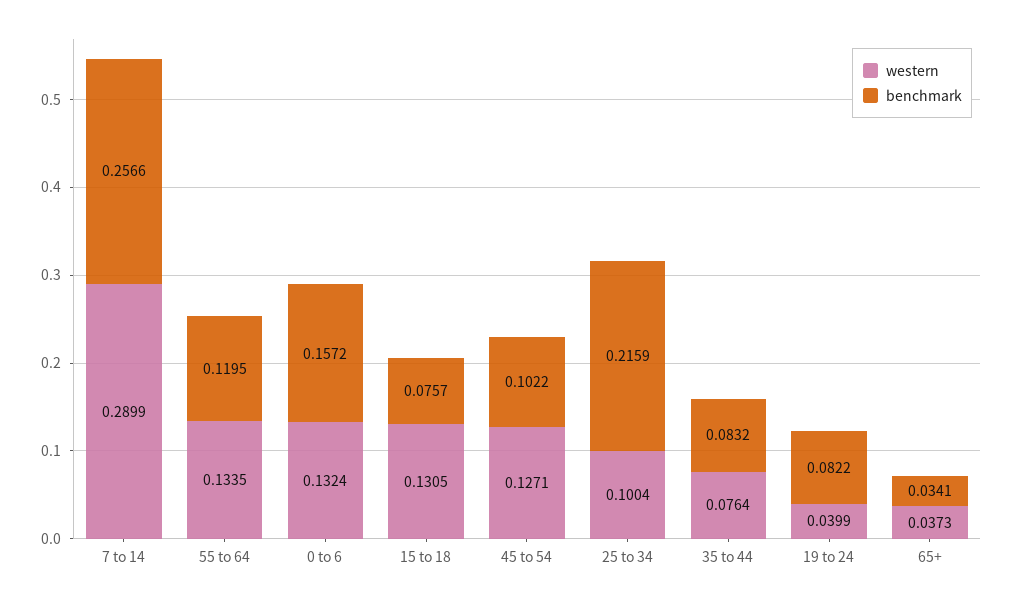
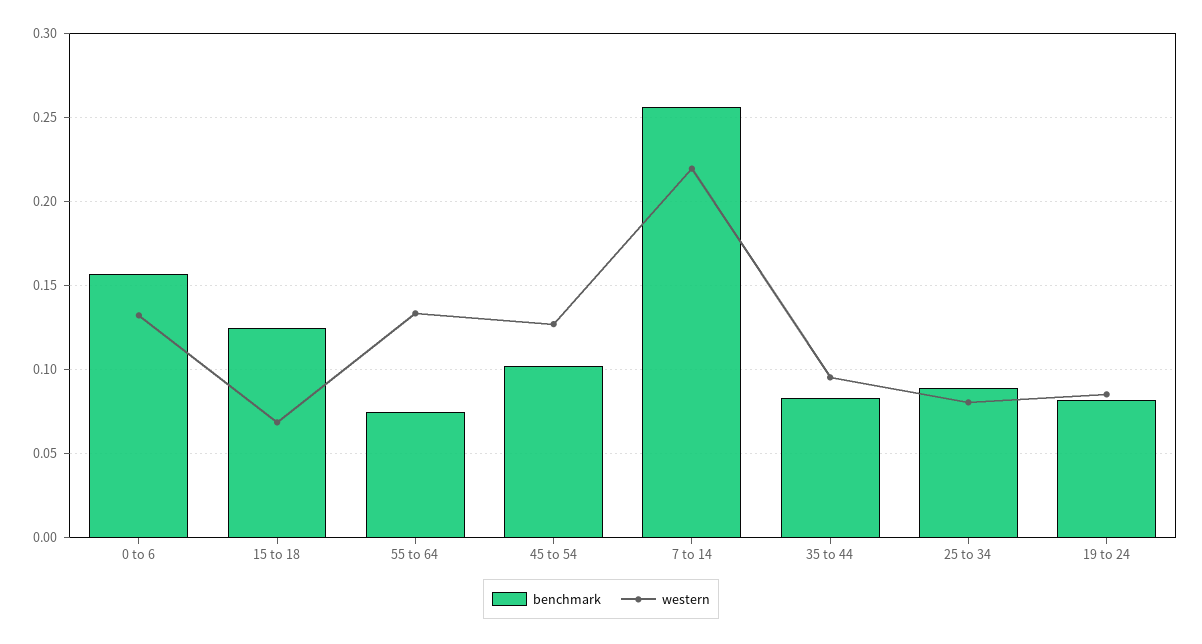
  {
    "western": {
-     "7 to 14": 0.2899,
+     "7 to 14": 0.22,
      "55 to 64": 0.1335,
      "0 to 6": 0.1324,
-     "15 to 18": 0.1305,
+     "15 to 18": 0.07,
      "45 to 54": 0.1271,
-     "25 to 34": 0.1004,
+     "25 to 34": 0.08,
-     "35 to 44": 0.0764,
+     "35 to 44": 0.095,
-     "19 to 24": 0.0399,
+     "19 to 24": 0.085
-     "65+": 0.0373
    },
    "benchmark": {
      "7 to 14": 0.2566,
-     "55 to 64": 0.1195,
+     "55 to 64": 0.075,
      "0 to 6": 0.1572,
-     "15 to 18": 0.0757,
+     "15 to 18": 0.125,
      "45 to 54": 0.1022,
-     "25 to 34": 0.2159,
+     "25 to 34": 0.09,
      "35 to 44": 0.0832,
-     "19 to 24": 0.0822,
+     "19 to 24": 0.0822
-     "65+": 0.0341
    }
  }

